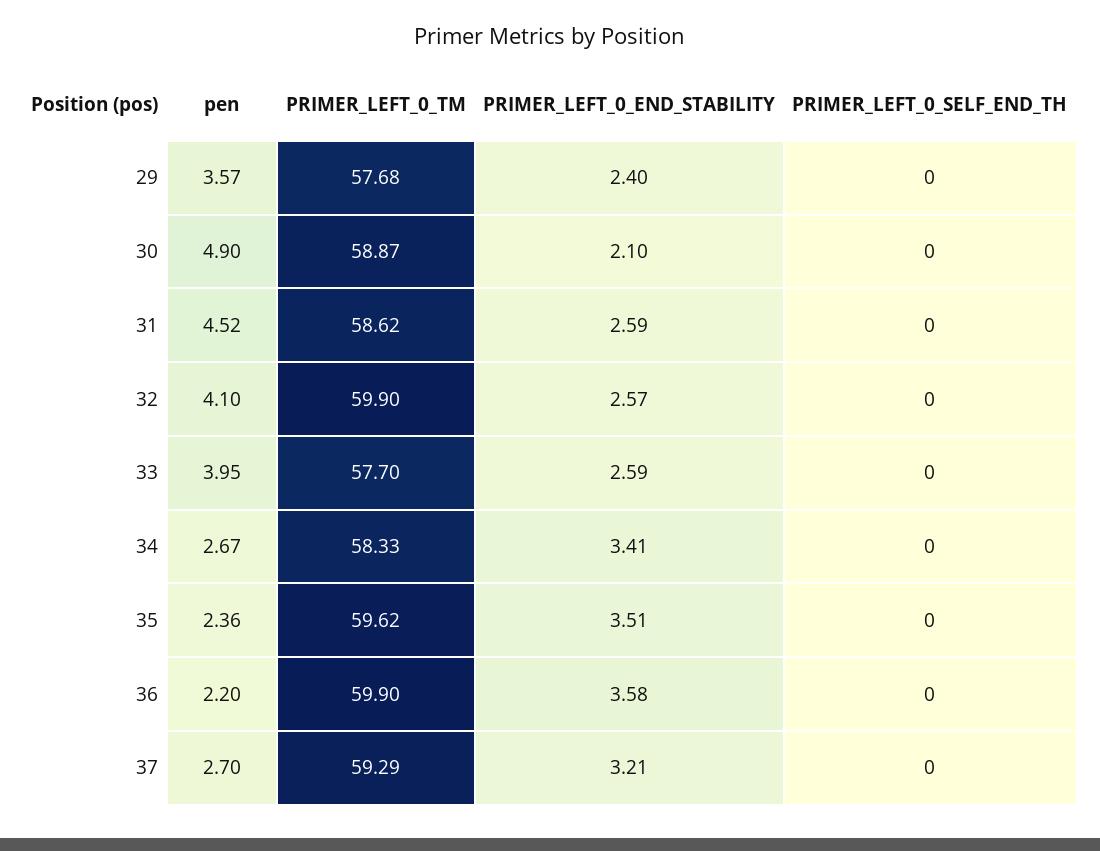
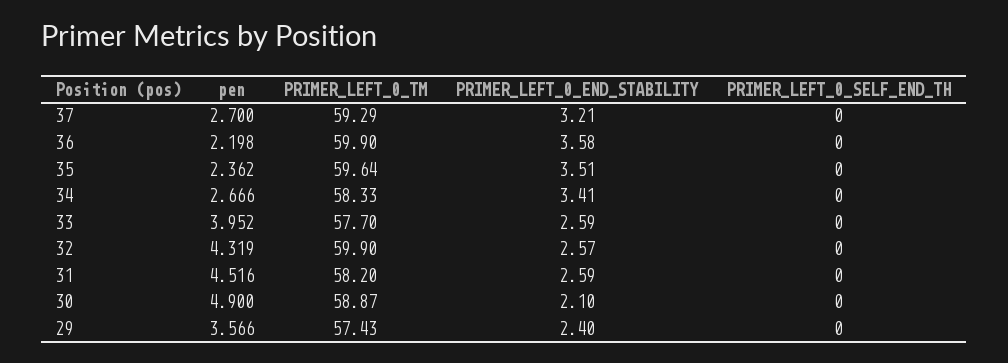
  {
    "pen": {
      "29": 3.566,
      "30": 4.9,
      "31": 4.516,
-     "32": 4.1,
+     "32": 4.319,
      "33": 3.952,
      "34": 2.666,
      "35": 2.362,
      "36": 2.198,
      "37": 2.7
    },
    "PRIMER_LEFT_0_TM": {
-     "29": 57.68,
+     "29": 57.43,
      "30": 58.87,
-     "31": 58.62,
+     "31": 58.2,
      "32": 59.9,
      "33": 57.7,
      "34": 58.33,
-     "35": 59.62,
+     "35": 59.64,
      "36": 59.9,
      "37": 59.29
    },
    "PRIMER_LEFT_0_END_STABILITY": {
      "29": 2.4,
      "30": 2.1,
      "31": 2.59,
      "32": 2.57,
      "33": 2.59,
      "34": 3.41,
      "35": 3.51,
      "36": 3.58,
      "37": 3.21
    },
    "PRIMER_LEFT_0_SELF_END_TH": {
      "29": 0,
      "30": 0,
      "31": 0,
      "32": 0,
      "33": 0,
      "34": 0,
      "35": 0,
      "36": 0,
      "37": 0
    }
  }

